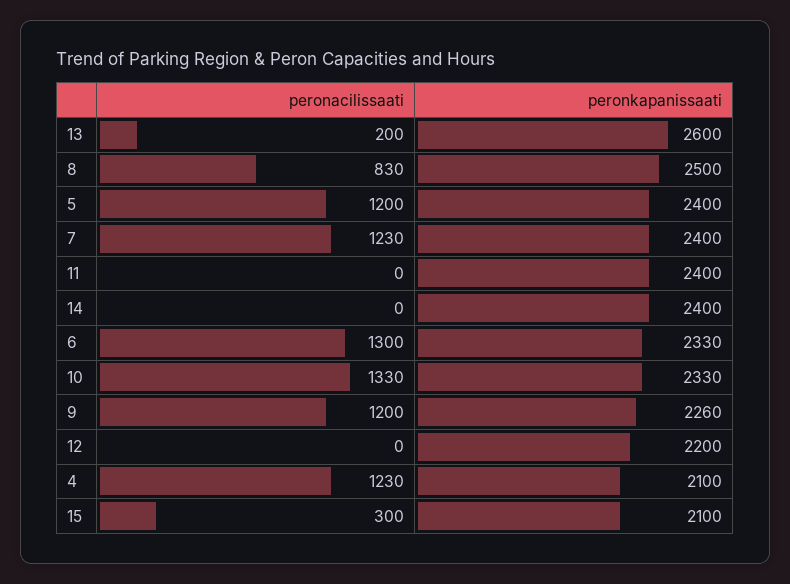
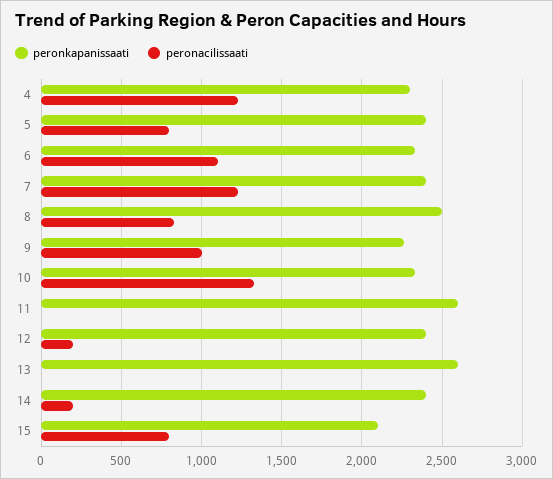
  {
    "peronacilissaati": {
-     "13": 200,
+     "13": 0,
      "8": 830,
-     "5": 1200,
+     "5": 800,
      "7": 1230,
      "11": 0,
-     "14": 0,
+     "14": 200,
-     "6": 1300,
+     "6": 1100,
      "10": 1330,
-     "9": 1200,
+     "9": 1000,
-     "12": 0,
+     "12": 200,
      "4": 1230,
-     "15": 300
+     "15": 800
    },
    "peronkapanissaati": {
      "13": 2600,
      "8": 2500,
      "5": 2400,
      "7": 2400,
-     "11": 2400,
+     "11": 2600,
      "14": 2400,
      "6": 2330,
      "10": 2330,
      "9": 2260,
-     "12": 2200,
+     "12": 2400,
-     "4": 2100,
+     "4": 2300,
      "15": 2100
    }
  }

